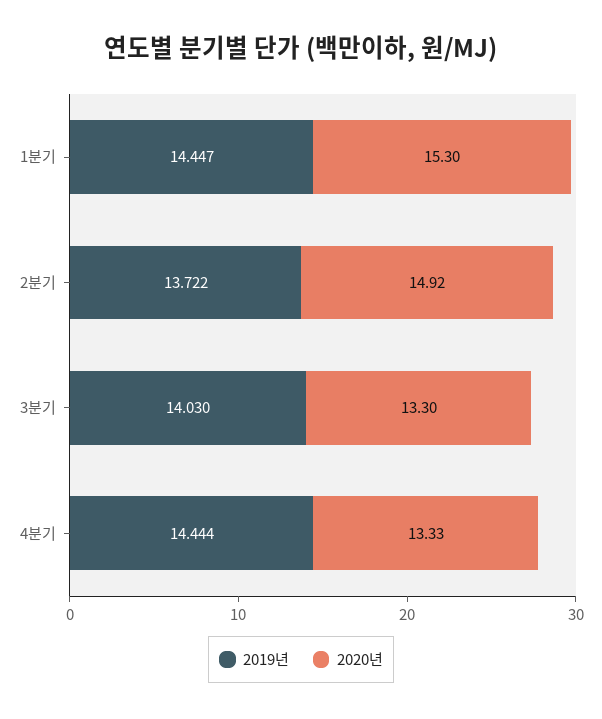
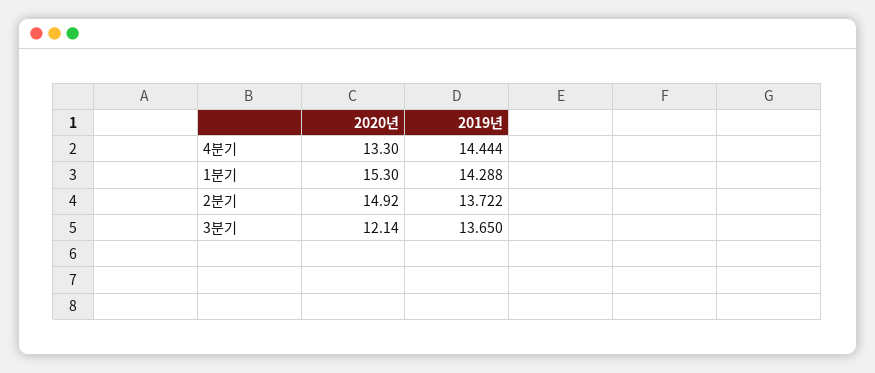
  {
    "2019년": {
-     "1분기": 14.447,
+     "1분기": 14.288,
      "2분기": 13.722,
-     "3분기": 14.03,
+     "3분기": 13.65,
      "4분기": 14.444
    },
    "2020년": {
      "1분기": 15.3,
      "2분기": 14.92,
-     "3분기": 13.3,
+     "3분기": 12.14,
-     "4분기": 13.33
+     "4분기": 13.3
    }
  }

